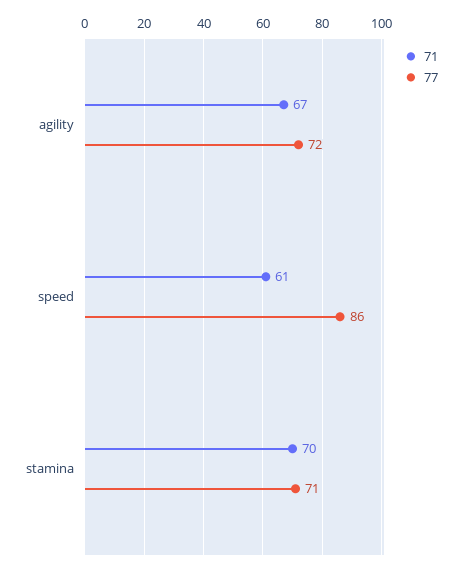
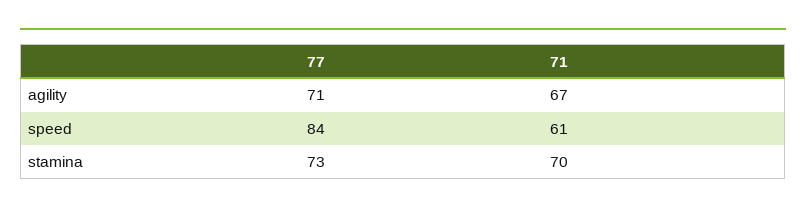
  {
    "71": {
      "agility": 67,
      "speed": 61,
      "stamina": 70
    },
    "77": {
-     "agility": 72,
+     "agility": 71,
-     "speed": 86,
+     "speed": 84,
-     "stamina": 71
+     "stamina": 73
    }
  }

